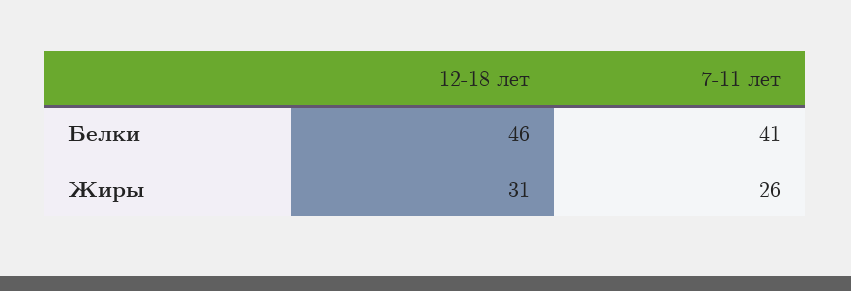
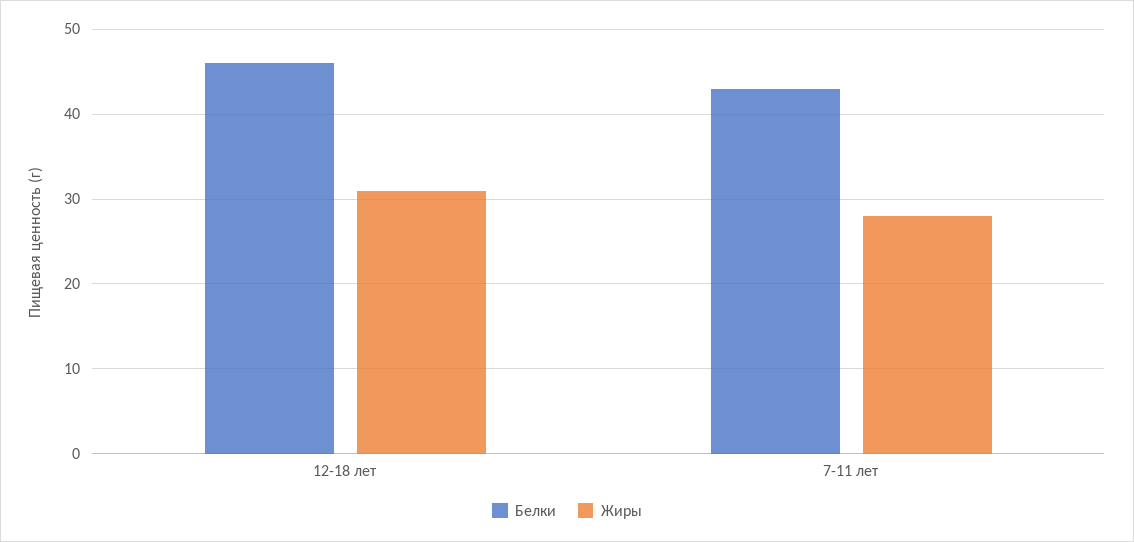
  {
    "Белки": {
      "12-18 лет": 46,
-     "7-11 лет": 41
+     "7-11 лет": 43
    },
    "Жиры": {
      "12-18 лет": 31,
-     "7-11 лет": 26
+     "7-11 лет": 28
    }
  }

